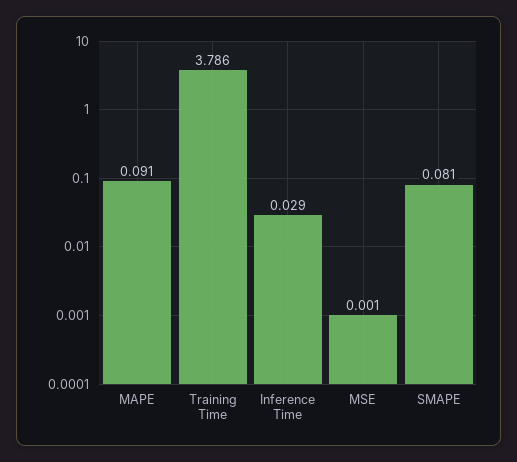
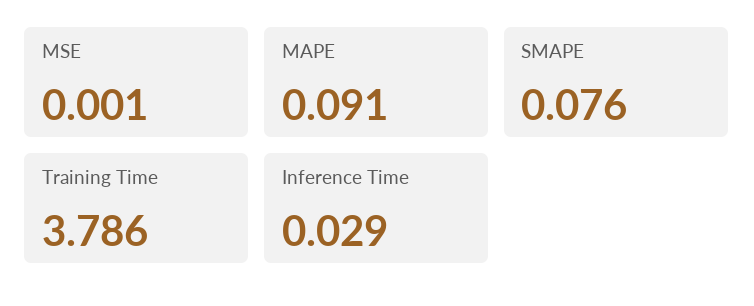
  {
    "MAPE": 0.091,
    "Training Time": 3.786,
    "Inference Time": 0.029,
    "MSE": 0.001,
-   "SMAPE": 0.081
+   "SMAPE": 0.076
  }

